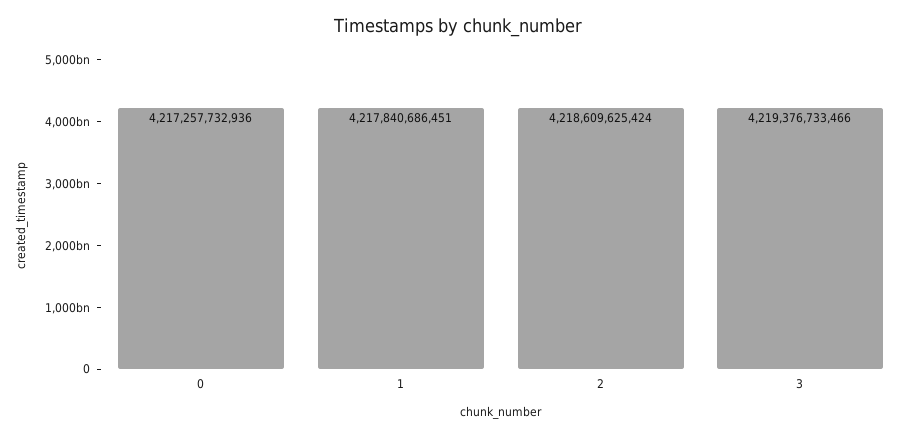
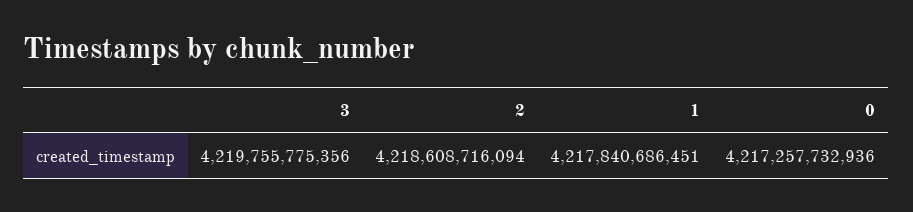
  {
    "0": 4217257732936,
    "1": 4217840686451,
-   "2": 4218609625424,
+   "2": 4218608716094,
-   "3": 4219376733466
+   "3": 4219755775356
  }

